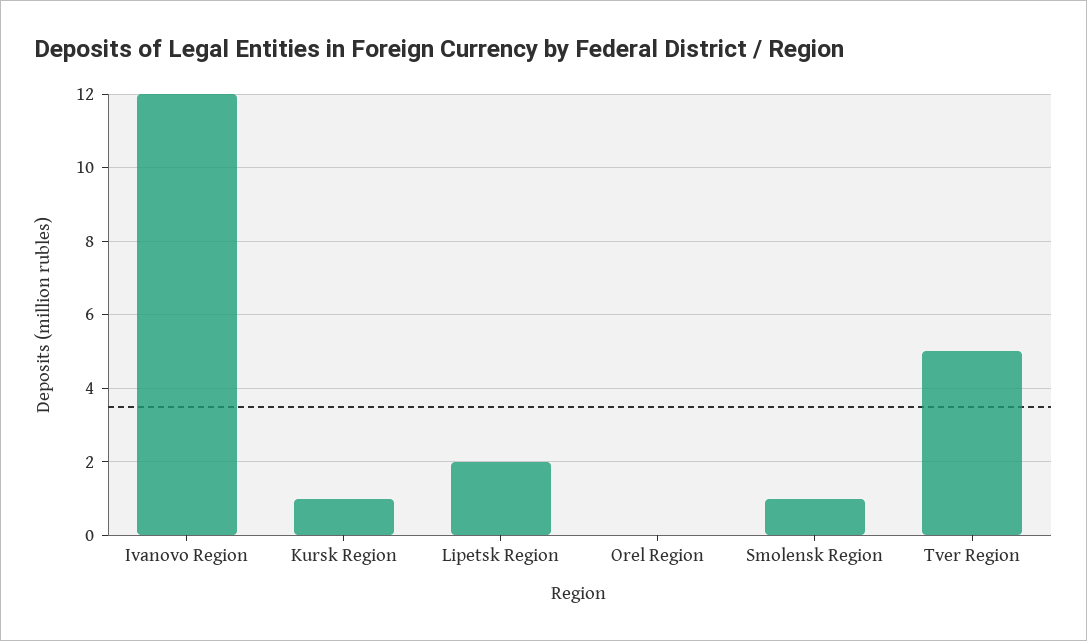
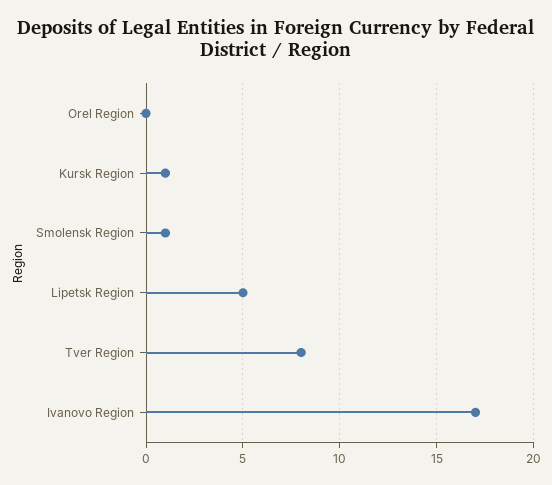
  {
-   "Ivanovo Region": 12,
+   "Ivanovo Region": 17,
    "Kursk Region": 1,
-   "Lipetsk Region": 2,
+   "Lipetsk Region": 5,
    "Orel Region": 0,
    "Smolensk Region": 1,
-   "Tver Region": 5
+   "Tver Region": 8
  }

